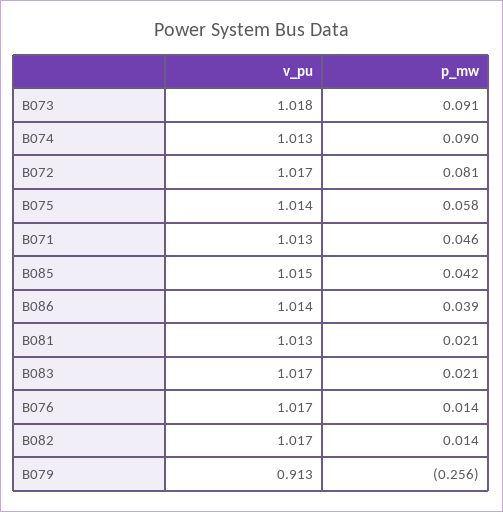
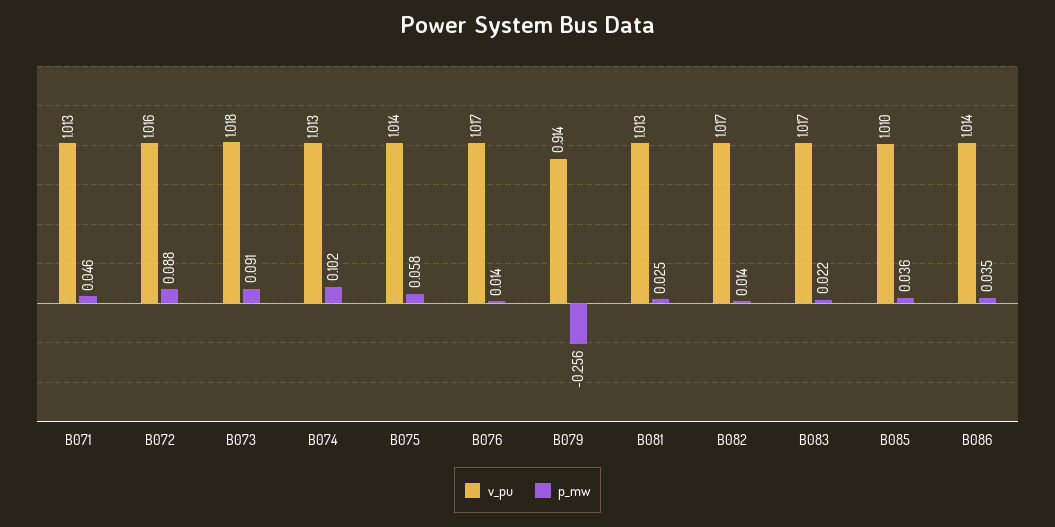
  {
    "v_pu": {
      "B073": 1.018,
      "B074": 1.013,
-     "B072": 1.017,
+     "B072": 1.016,
      "B075": 1.014,
      "B071": 1.013,
-     "B085": 1.015,
+     "B085": 1.01,
      "B086": 1.014,
      "B081": 1.013,
      "B083": 1.017,
      "B076": 1.017,
      "B082": 1.017,
-     "B079": 0.913
+     "B079": 0.914
    },
    "p_mw": {
      "B073": 0.091,
-     "B074": 0.09,
+     "B074": 0.102,
-     "B072": 0.081,
+     "B072": 0.088,
      "B075": 0.058,
      "B071": 0.046,
-     "B085": 0.042,
+     "B085": 0.036,
-     "B086": 0.039,
+     "B086": 0.035,
-     "B081": 0.021,
+     "B081": 0.025,
-     "B083": 0.021,
+     "B083": 0.022,
      "B076": 0.014,
      "B082": 0.014,
      "B079": -0.256
    }
  }

